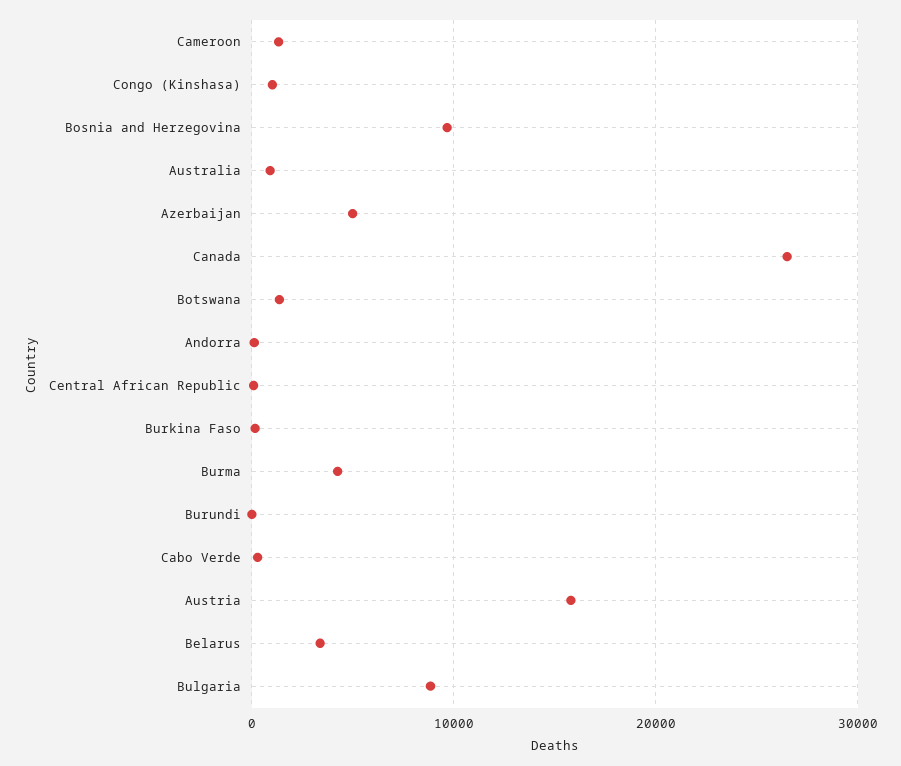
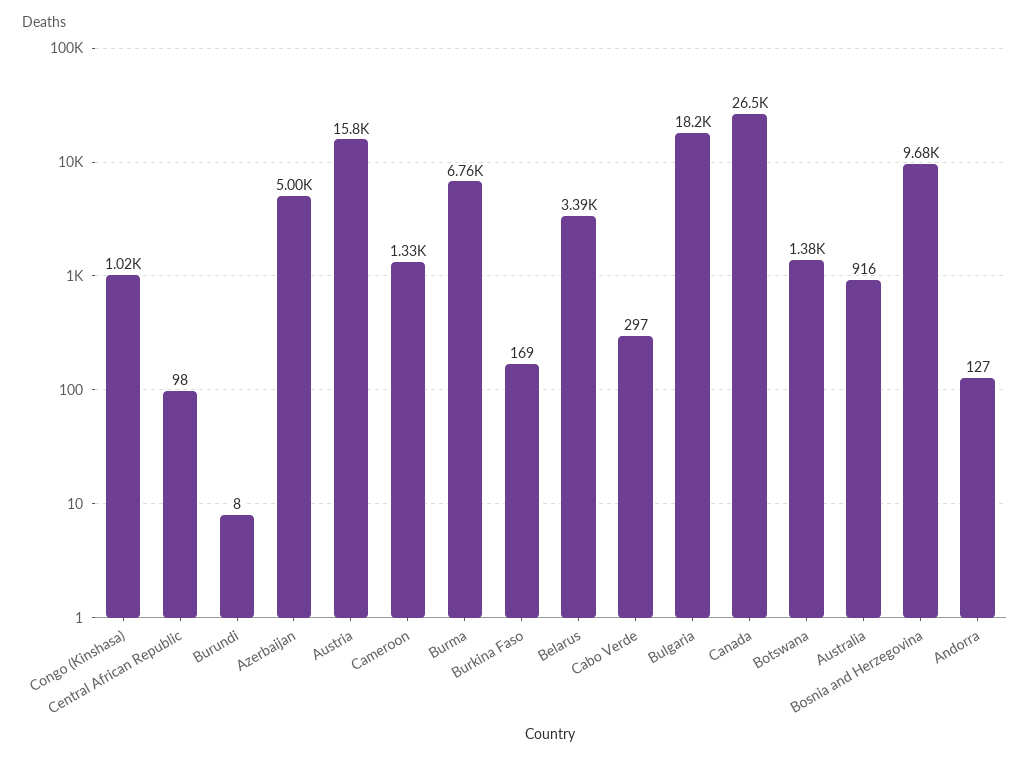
  {
    "Cameroon": 1330,
    "Congo (Kinshasa)": 1020,
    "Bosnia and Herzegovina": 9680,
    "Australia": 916,
    "Azerbaijan": 5000,
    "Canada": 26500,
    "Botswana": 1380,
    "Andorra": 127,
    "Central African Republic": 98,
    "Burkina Faso": 169,
-   "Burma": 4000,
+   "Burma": 6760,
    "Burundi": 8,
    "Cabo Verde": 297,
    "Austria": 15800,
    "Belarus": 3390,
-   "Bulgaria": 9000
+   "Bulgaria": 18200
  }

